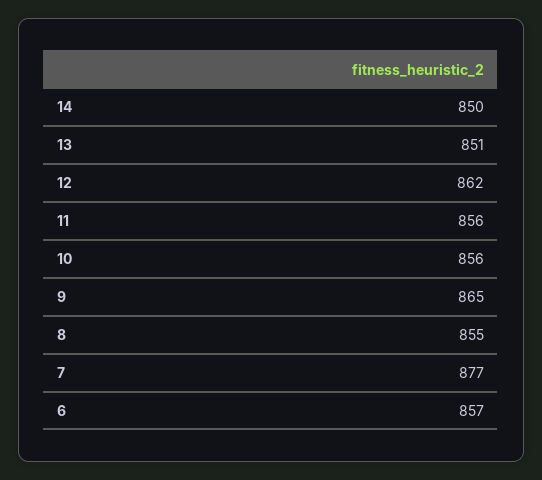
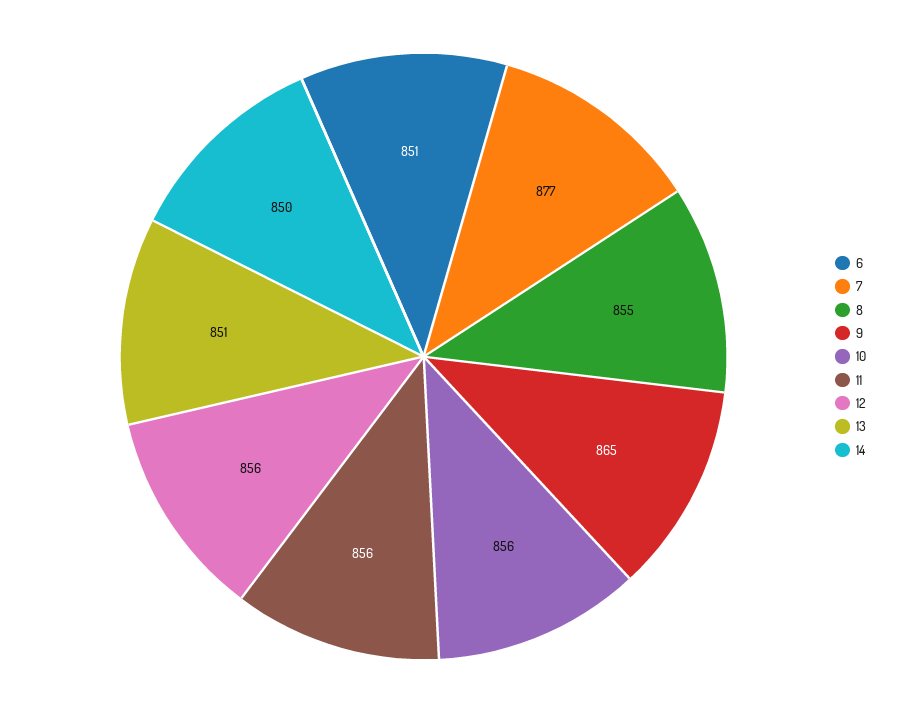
  {
    "14": 850,
    "13": 851,
-   "12": 862,
+   "12": 856,
    "11": 856,
    "10": 856,
    "9": 865,
    "8": 855,
    "7": 877,
-   "6": 857
+   "6": 851
  }

